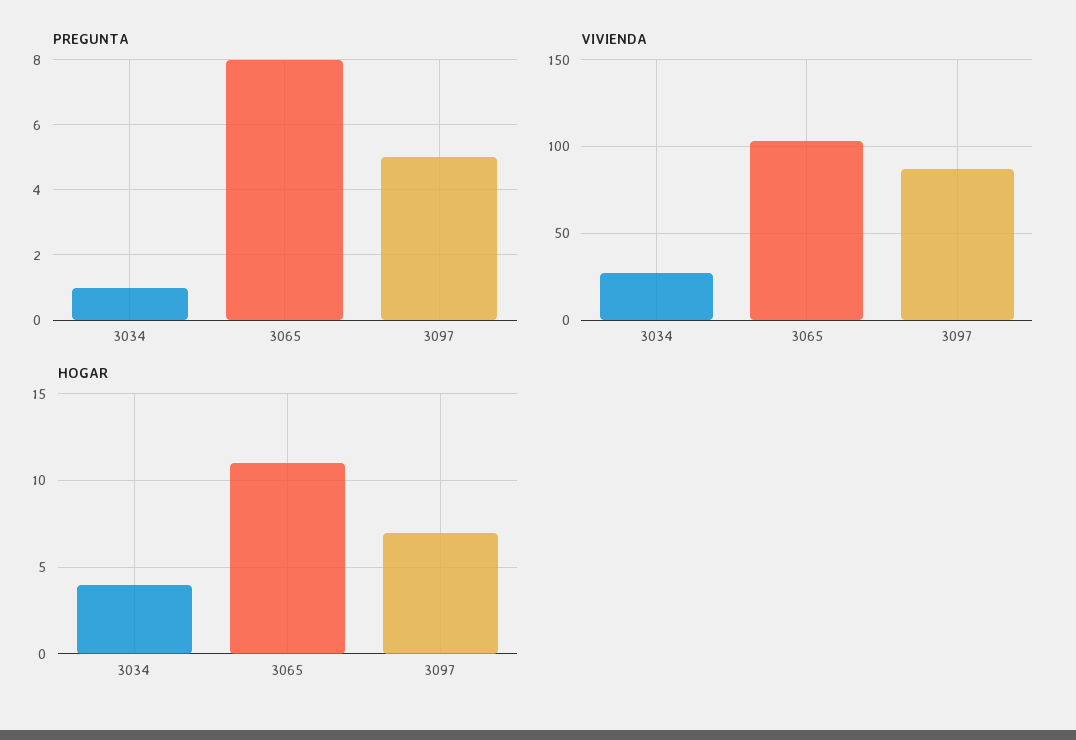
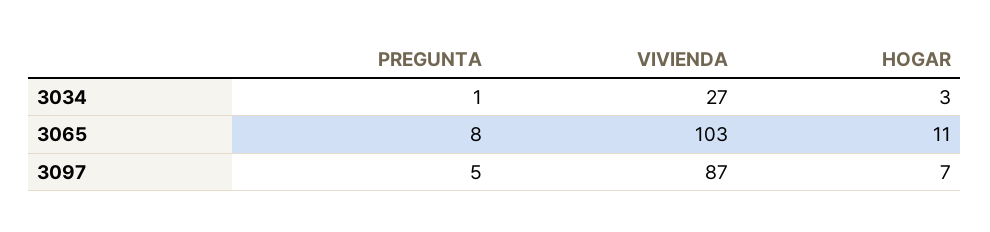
  {
    "PREGUNTA": {
      "3034": 1,
      "3065": 8,
      "3097": 5
    },
    "VIVIENDA": {
      "3034": 27,
      "3065": 103,
      "3097": 87
    },
    "HOGAR": {
-     "3034": 4,
+     "3034": 3,
      "3065": 11,
      "3097": 7
    }
  }

